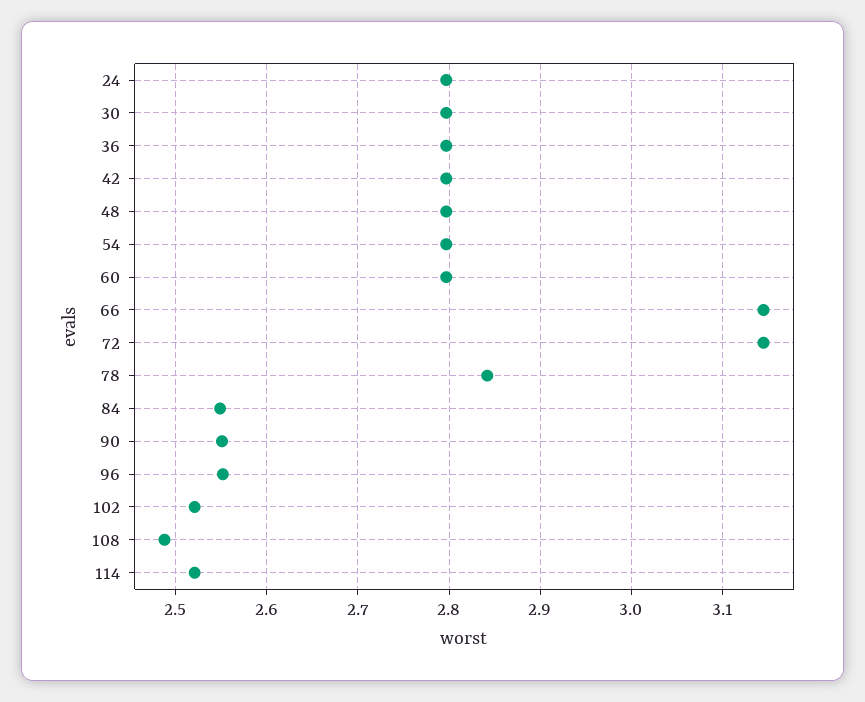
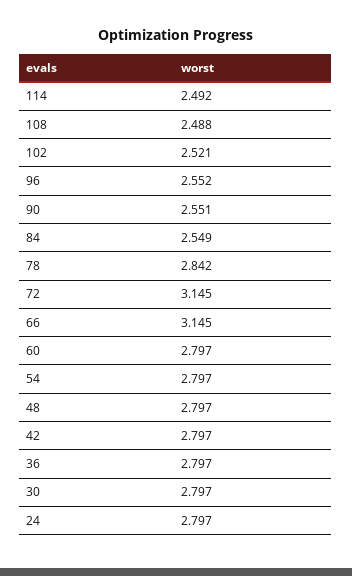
  {
    "24": 2.797,
    "30": 2.797,
    "36": 2.797,
    "42": 2.797,
    "48": 2.797,
    "54": 2.797,
    "60": 2.797,
    "66": 3.145,
    "72": 3.145,
    "78": 2.842,
    "84": 2.549,
    "90": 2.551,
    "96": 2.552,
    "102": 2.521,
    "108": 2.488,
-   "114": 2.52
+   "114": 2.492
  }

